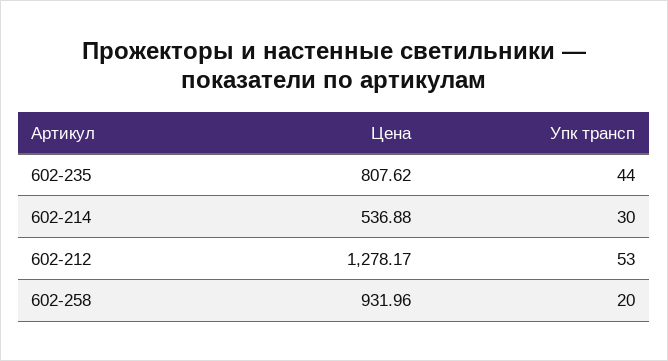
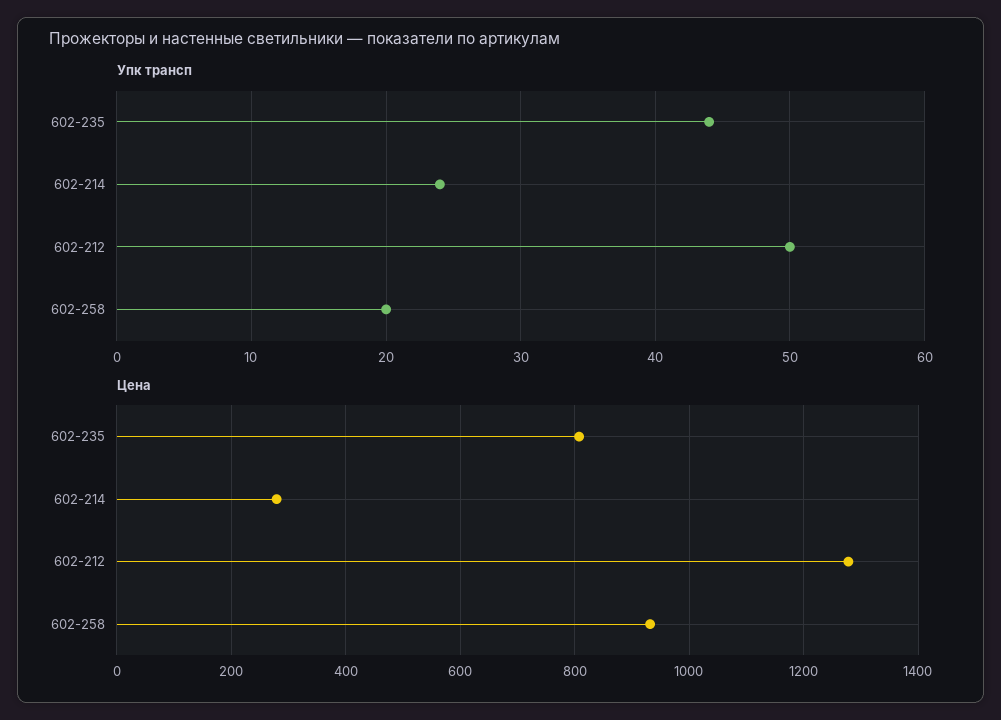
  {
    "Цена": {
      "602-235": 807.62,
-     "602-214": 536.88,
+     "602-214": 280,
      "602-212": 1278.17,
      "602-258": 931.96
    },
    "Упк трансп": {
      "602-235": 44,
-     "602-214": 30,
+     "602-214": 24,
-     "602-212": 53,
+     "602-212": 50,
      "602-258": 20
    }
  }

